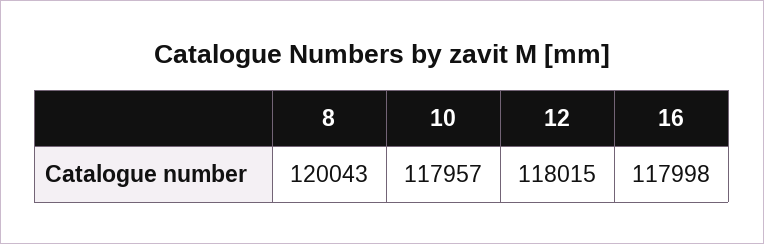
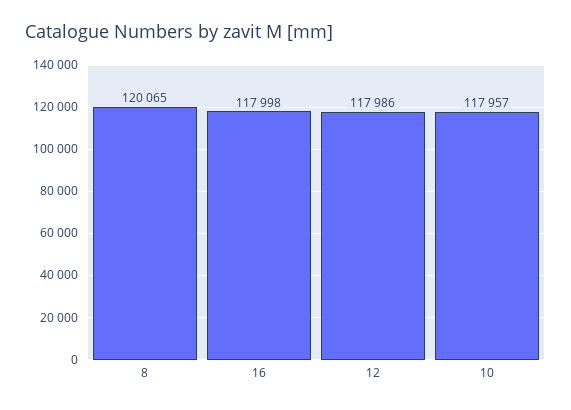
  {
-   "8": 120043,
+   "8": 120065,
    "10": 117957,
-   "12": 118015,
+   "12": 117986,
    "16": 117998
  }

